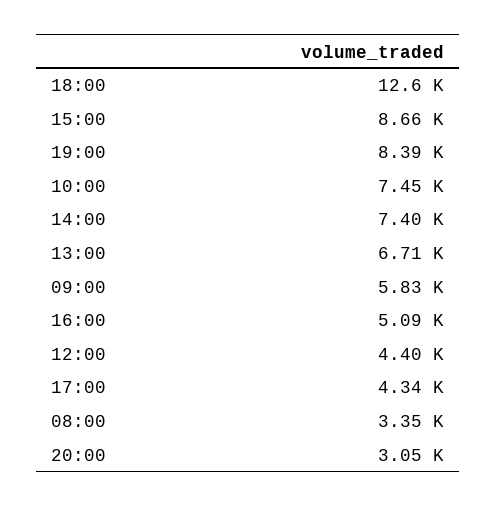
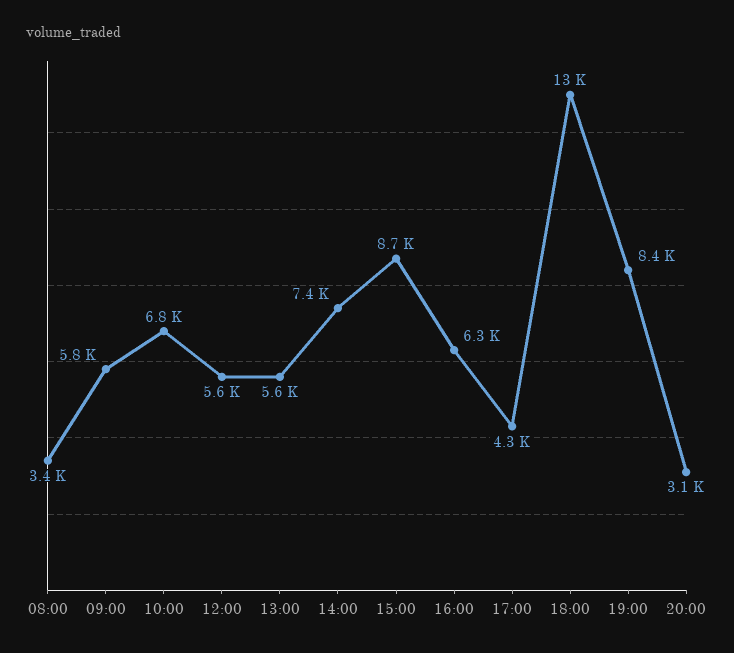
  {
    "18:00": 12600,
    "15:00": 8660,
    "19:00": 8390,
-   "10:00": 7450,
+   "10:00": 6800,
    "14:00": 7400,
-   "13:00": 6710,
+   "13:00": 5600,
    "09:00": 5830,
-   "16:00": 5090,
+   "16:00": 6300,
-   "12:00": 4400,
+   "12:00": 5600,
    "17:00": 4340,
    "08:00": 3350,
    "20:00": 3050
  }

